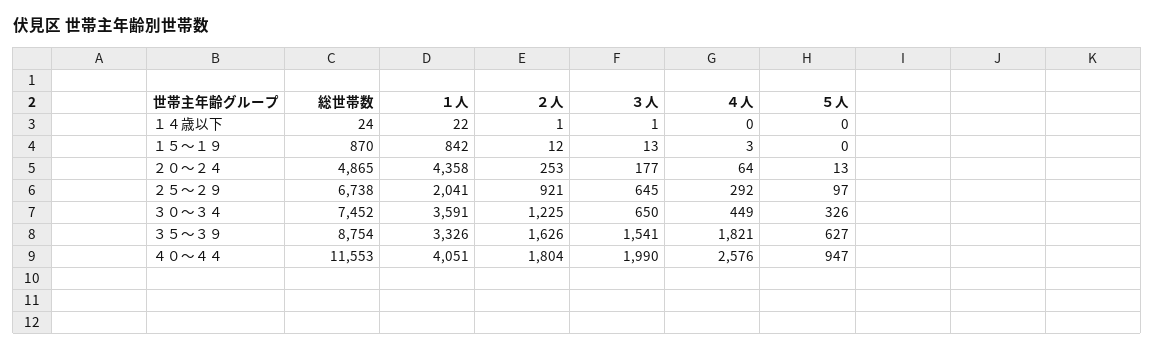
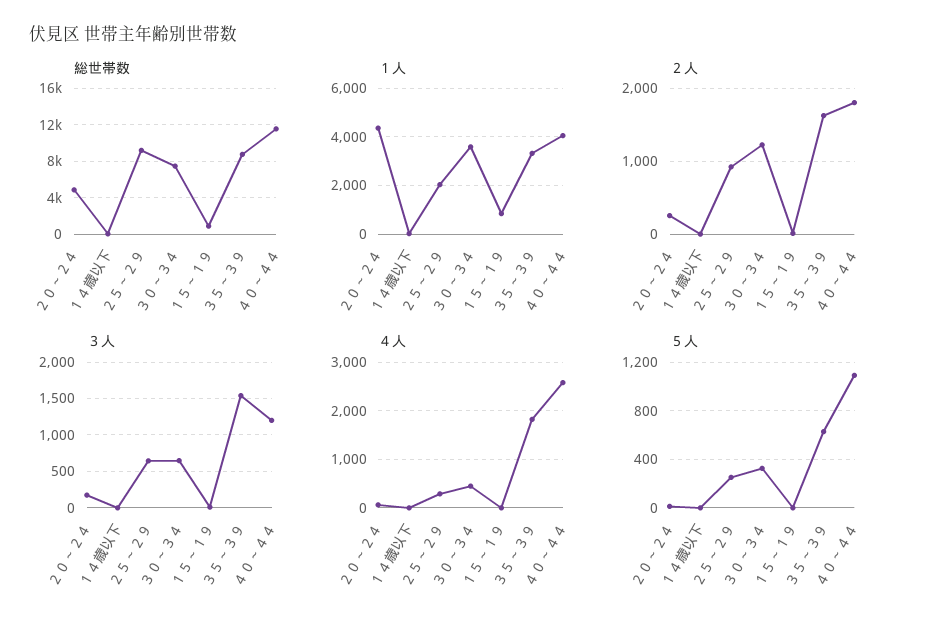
  {
    "総世帯数": {
      "１４歳以下": 24,
      "１５～１９": 870,
      "２０～２４": 4865,
-     "２５～２９": 6738,
+     "２５～２９": 9000,
      "３０～３４": 7452,
      "３５～３９": 8754,
      "４０～４４": 11553
    },
    "１人": {
      "１４歳以下": 22,
      "１５～１９": 842,
      "２０～２４": 4358,
      "２５～２９": 2041,
      "３０～３４": 3591,
      "３５～３９": 3326,
      "４０～４４": 4051
    },
    "２人": {
      "１４歳以下": 1,
      "１５～１９": 12,
      "２０～２４": 253,
      "２５～２９": 921,
      "３０～３４": 1225,
      "３５～３９": 1626,
      "４０～４４": 1804
    },
    "３人": {
      "１４歳以下": 1,
      "１５～１９": 13,
      "２０～２４": 177,
      "２５～２９": 645,
      "３０～３４": 650,
      "３５～３９": 1541,
-     "４０～４４": 1990
+     "４０～４４": 1200
    },
    "４人": {
      "１４歳以下": 0,
      "１５～１９": 3,
      "２０～２４": 64,
      "２５～２９": 292,
      "３０～３４": 449,
      "３５～３９": 1821,
      "４０～４４": 2576
    },
    "５人": {
      "１４歳以下": 0,
      "１５～１９": 0,
      "２０～２４": 13,
-     "２５～２９": 97,
+     "２５～２９": 250,
      "３０～３４": 326,
      "３５～３９": 627,
-     "４０～４４": 947
+     "４０～４４": 1100
    }
  }

